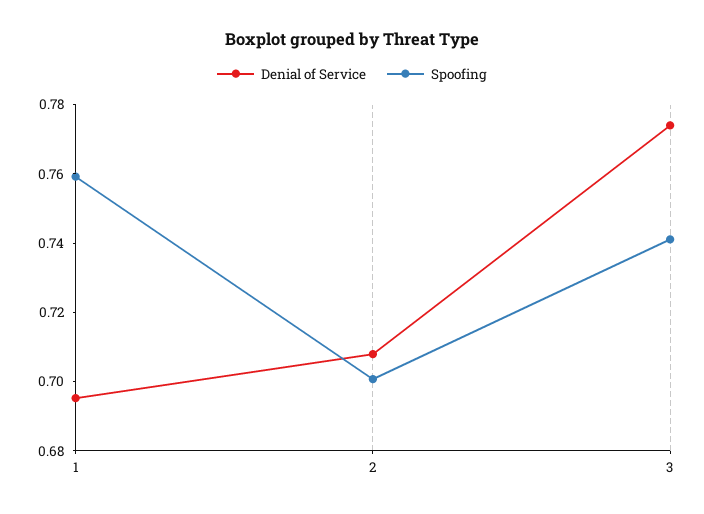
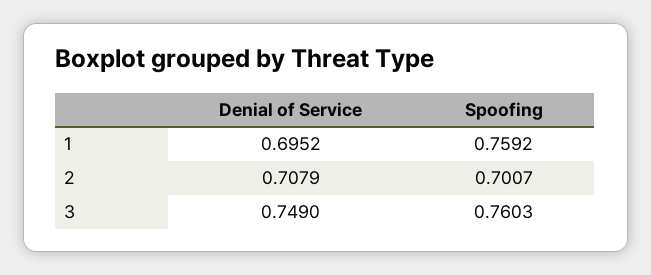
  {
    "Denial of Service": {
      "1": 0.6952,
      "2": 0.7079,
-     "3": 0.775
+     "3": 0.749
    },
    "Spoofing": {
      "1": 0.7592,
      "2": 0.7007,
-     "3": 0.74
+     "3": 0.7603
    }
  }

